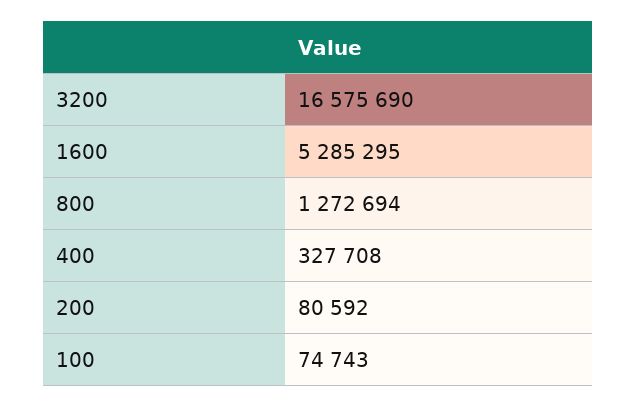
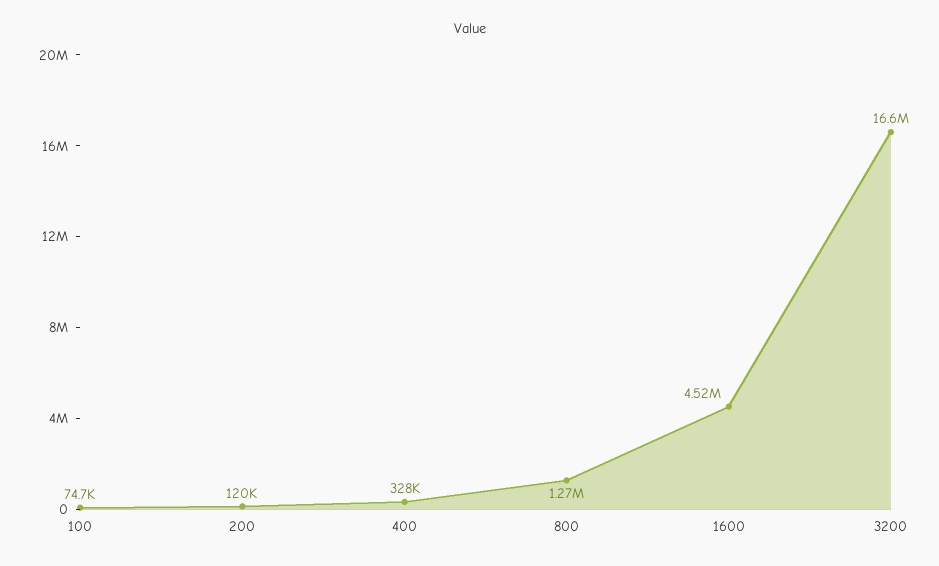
  {
    "3200": 16575690,
-   "1600": 5285295,
+   "1600": 4520000,
    "800": 1272694,
    "400": 327708,
-   "200": 80592,
+   "200": 120000,
    "100": 74743
  }

